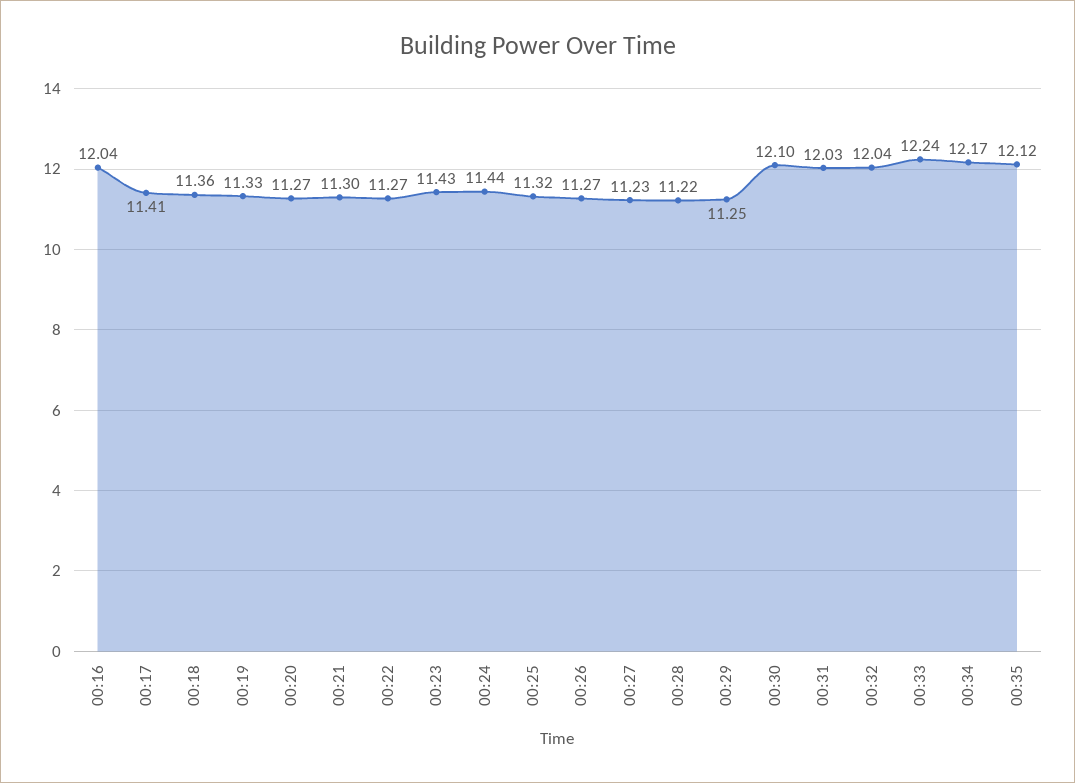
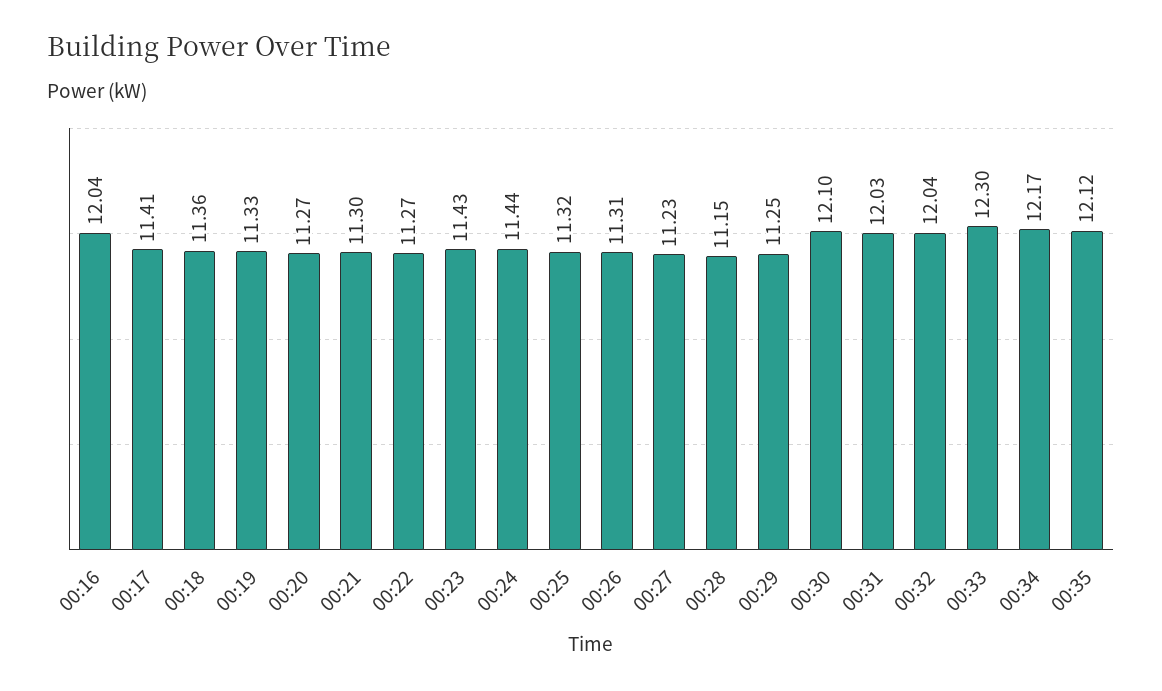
  {
    "00:16": 12.04,
    "00:17": 11.41,
    "00:18": 11.36,
    "00:19": 11.33,
    "00:20": 11.27,
    "00:21": 11.3,
    "00:22": 11.27,
    "00:23": 11.43,
    "00:24": 11.44,
    "00:25": 11.32,
-   "00:26": 11.27,
+   "00:26": 11.31,
    "00:27": 11.23,
-   "00:28": 11.22,
+   "00:28": 11.15,
    "00:29": 11.25,
    "00:30": 12.1,
    "00:31": 12.03,
    "00:32": 12.04,
-   "00:33": 12.24,
+   "00:33": 12.3,
    "00:34": 12.17,
    "00:35": 12.12
  }

